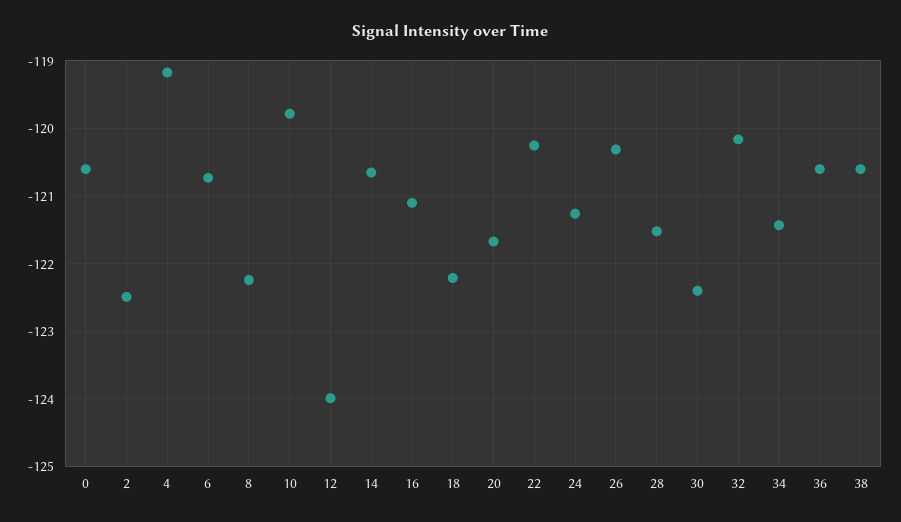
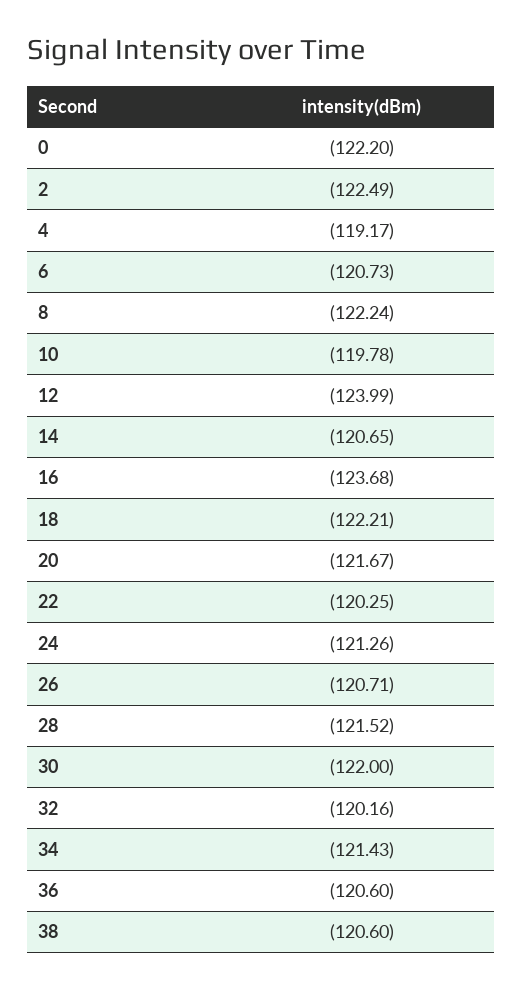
  {
-   "0": -120.6,
+   "0": -122.2,
    "2": -122.49,
    "4": -119.17,
    "6": -120.73,
    "8": -122.24,
    "10": -119.78,
    "12": -123.99,
    "14": -120.65,
-   "16": -121.1,
+   "16": -123.68,
    "18": -122.21,
    "20": -121.67,
    "22": -120.25,
    "24": -121.26,
-   "26": -120.3,
+   "26": -120.71,
    "28": -121.52,
-   "30": -122.4,
+   "30": -122,
    "32": -120.16,
    "34": -121.43,
    "36": -120.6,
    "38": -120.6
  }

